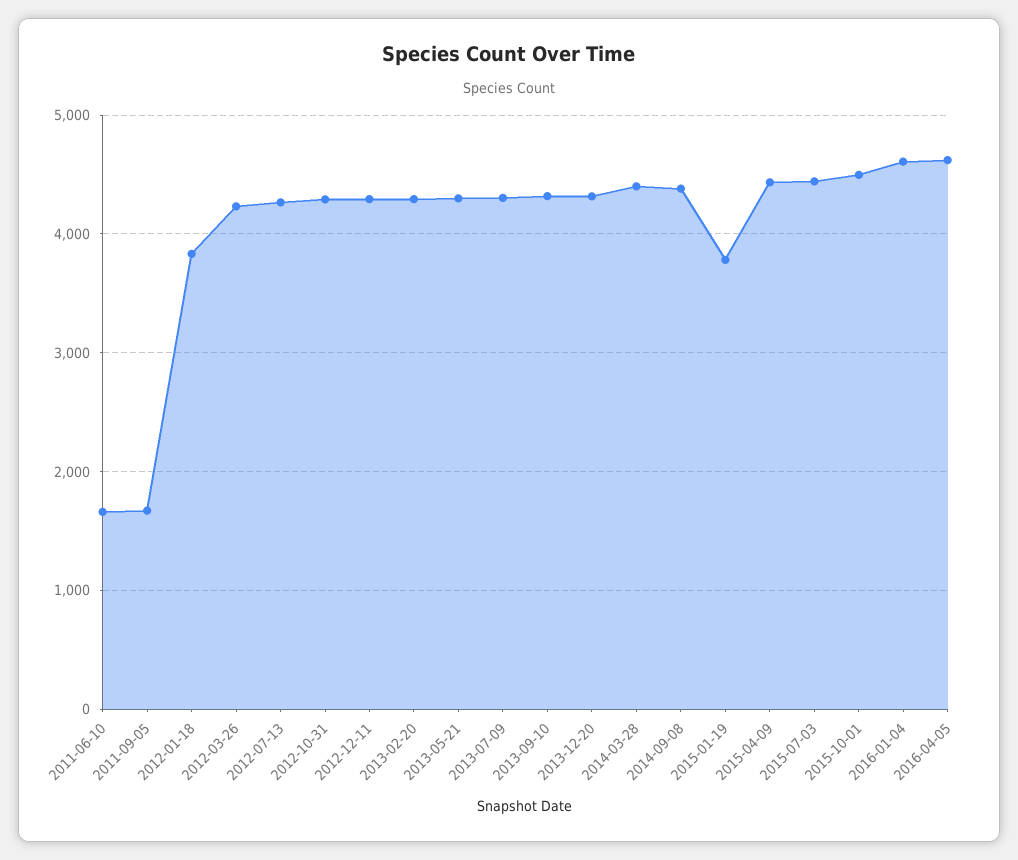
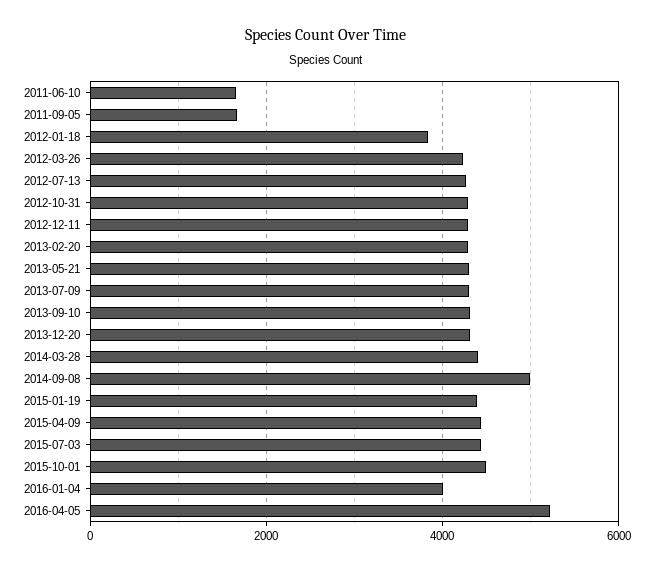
  {
    "2011-06-10": 1700,
    "2011-09-05": 1700,
    "2012-01-18": 3800,
    "2012-03-26": 4200,
    "2012-07-13": 4300,
    "2012-10-31": 4300,
    "2012-12-11": 4300,
    "2013-02-20": 4300,
    "2013-05-21": 4300,
    "2013-07-09": 4300,
    "2013-09-10": 4300,
    "2013-12-20": 4300,
    "2014-03-28": 4400,
-   "2014-09-08": 4400,
+   "2014-09-08": 5000,
-   "2015-01-19": 3800,
+   "2015-01-19": 4400,
    "2015-04-09": 4400,
    "2015-07-03": 4400,
    "2015-10-01": 4500,
-   "2016-01-04": 4600,
+   "2016-01-04": 4000,
-   "2016-04-05": 4600
+   "2016-04-05": 5200
  }

